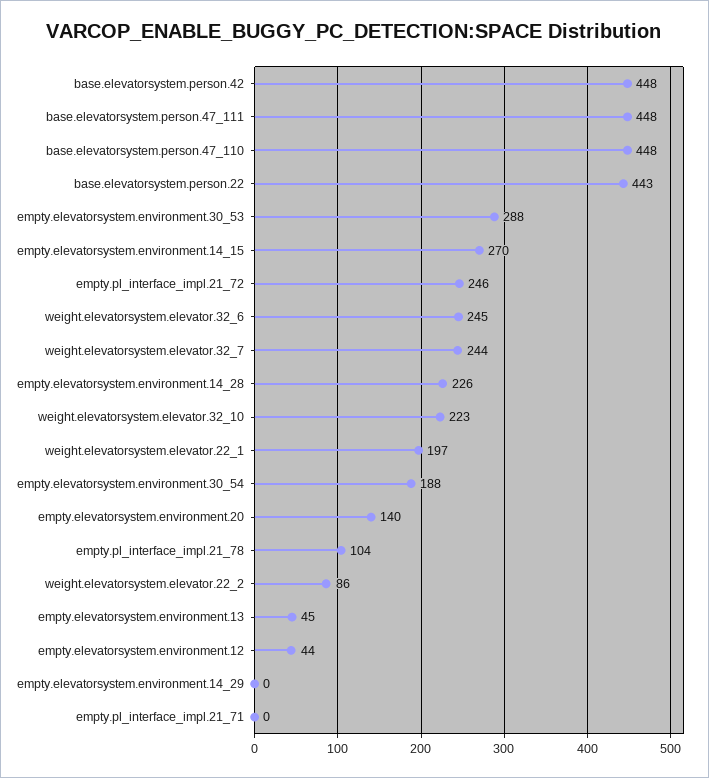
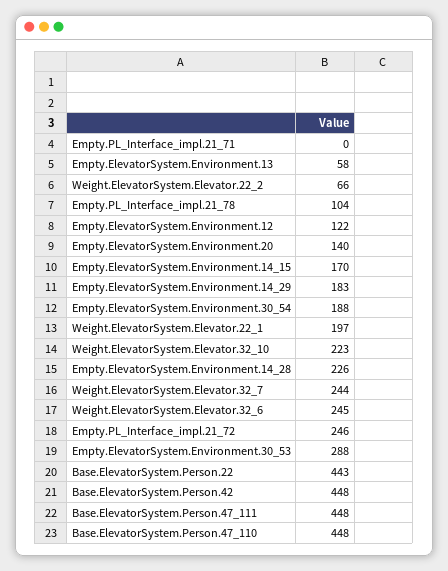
  {
    "base.elevatorsystem.person.42": 448,
    "base.elevatorsystem.person.47_111": 448,
    "base.elevatorsystem.person.47_110": 448,
    "base.elevatorsystem.person.22": 443,
    "empty.elevatorsystem.environment.30_53": 288,
-   "empty.elevatorsystem.environment.14_15": 270,
+   "empty.elevatorsystem.environment.14_15": 170,
    "empty.pl_interface_impl.21_72": 246,
    "weight.elevatorsystem.elevator.32_6": 245,
    "weight.elevatorsystem.elevator.32_7": 244,
    "empty.elevatorsystem.environment.14_28": 226,
    "weight.elevatorsystem.elevator.32_10": 223,
    "weight.elevatorsystem.elevator.22_1": 197,
    "empty.elevatorsystem.environment.30_54": 188,
    "empty.elevatorsystem.environment.20": 140,
    "empty.pl_interface_impl.21_78": 104,
-   "weight.elevatorsystem.elevator.22_2": 86,
+   "weight.elevatorsystem.elevator.22_2": 66,
-   "empty.elevatorsystem.environment.13": 45,
+   "empty.elevatorsystem.environment.13": 58,
-   "empty.elevatorsystem.environment.12": 44,
+   "empty.elevatorsystem.environment.12": 122,
-   "empty.elevatorsystem.environment.14_29": 0,
+   "empty.elevatorsystem.environment.14_29": 183,
    "empty.pl_interface_impl.21_71": 0
  }

